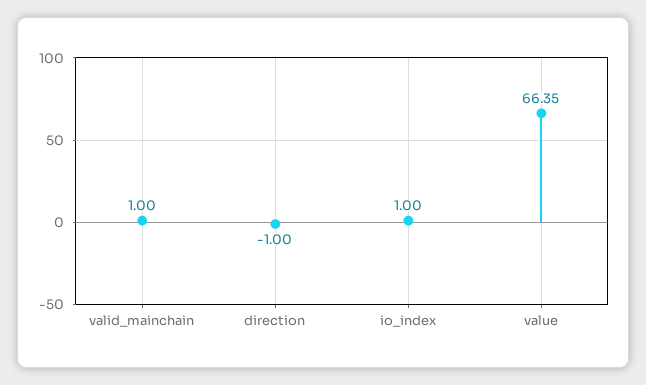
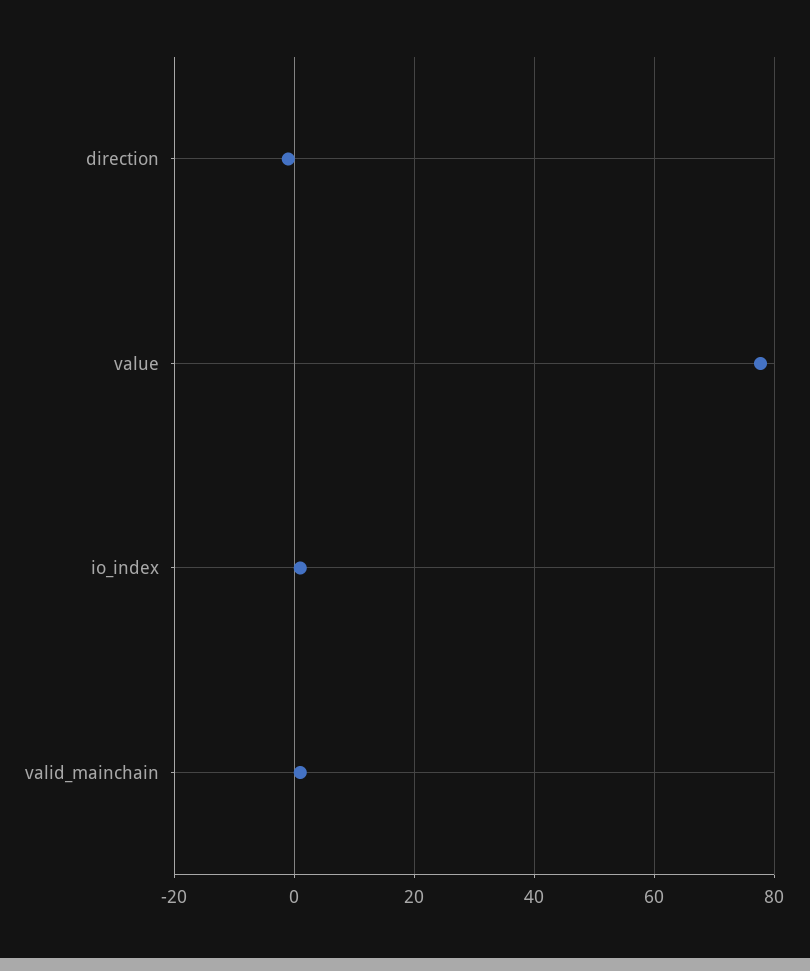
  {
    "valid_mainchain": 1,
    "direction": -1,
    "io_index": 1,
-   "value": 66.35
+   "value": 78
  }

